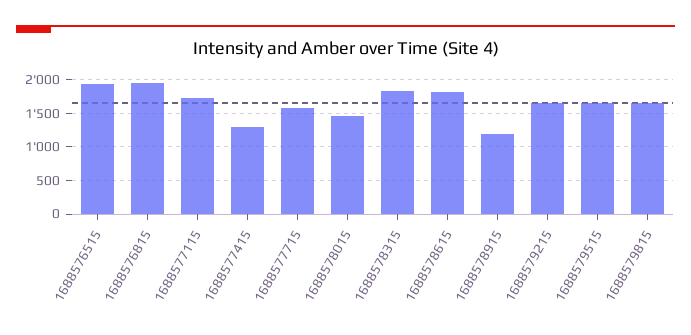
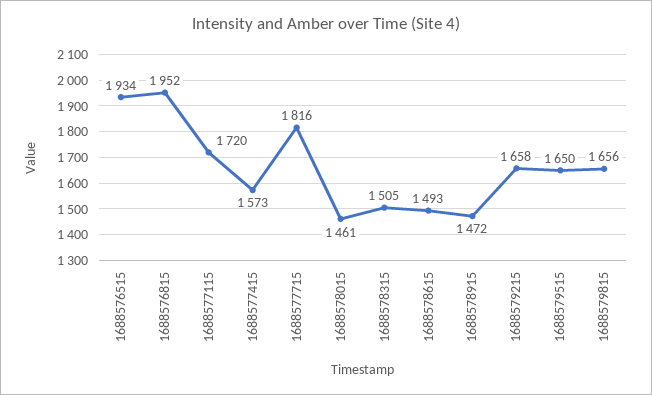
  {
    "1688576515": 1934,
    "1688576815": 1952,
    "1688577115": 1720,
-   "1688577415": 1300,
+   "1688577415": 1573,
-   "1688577715": 1600,
+   "1688577715": 1816,
    "1688578015": 1461,
-   "1688578315": 1800,
+   "1688578315": 1505,
-   "1688578615": 1800,
+   "1688578615": 1493,
-   "1688578915": 1200,
+   "1688578915": 1472,
    "1688579215": 1658,
    "1688579515": 1650,
    "1688579815": 1656
  }

